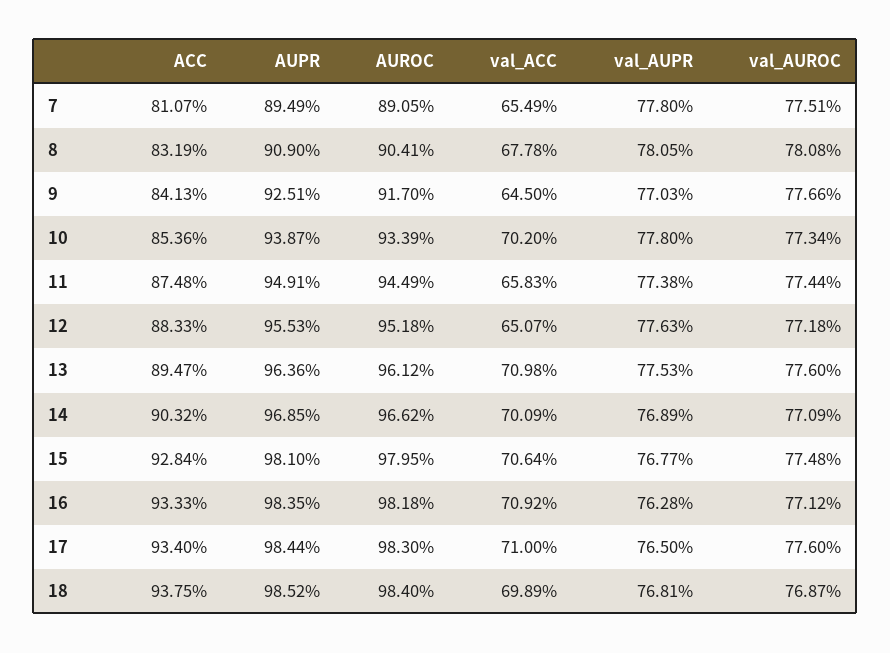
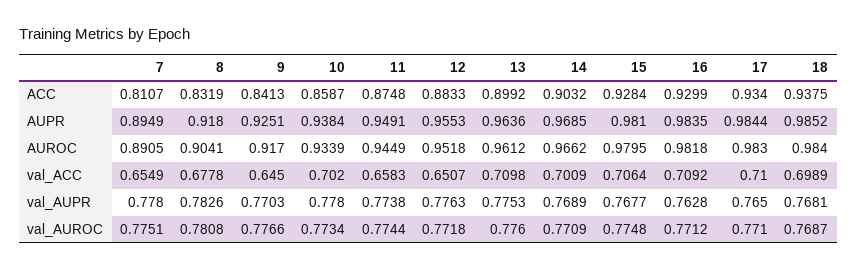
  {
    "ACC": {
      "7": 0.8107,
      "8": 0.8319,
      "9": 0.8413,
-     "10": 0.8536,
+     "10": 0.8587,
      "11": 0.8748,
      "12": 0.8833,
-     "13": 0.8947,
+     "13": 0.8992,
      "14": 0.9032,
      "15": 0.9284,
-     "16": 0.9333,
+     "16": 0.9299,
      "17": 0.934,
      "18": 0.9375
    },
    "AUPR": {
      "7": 0.8949,
-     "8": 0.909,
+     "8": 0.918,
      "9": 0.9251,
-     "10": 0.9387,
+     "10": 0.9384,
      "11": 0.9491,
      "12": 0.9553,
      "13": 0.9636,
      "14": 0.9685,
      "15": 0.981,
      "16": 0.9835,
      "17": 0.9844,
      "18": 0.9852
    },
    "AUROC": {
      "7": 0.8905,
      "8": 0.9041,
      "9": 0.917,
      "10": 0.9339,
      "11": 0.9449,
      "12": 0.9518,
      "13": 0.9612,
      "14": 0.9662,
      "15": 0.9795,
      "16": 0.9818,
      "17": 0.983,
      "18": 0.984
    },
    "val_ACC": {
      "7": 0.6549,
      "8": 0.6778,
      "9": 0.645,
      "10": 0.702,
      "11": 0.6583,
      "12": 0.6507,
      "13": 0.7098,
      "14": 0.7009,
      "15": 0.7064,
      "16": 0.7092,
      "17": 0.71,
      "18": 0.6989
    },
    "val_AUPR": {
      "7": 0.778,
-     "8": 0.7805,
+     "8": 0.7826,
      "9": 0.7703,
      "10": 0.778,
      "11": 0.7738,
      "12": 0.7763,
      "13": 0.7753,
      "14": 0.7689,
      "15": 0.7677,
      "16": 0.7628,
      "17": 0.765,
      "18": 0.7681
    },
    "val_AUROC": {
      "7": 0.7751,
      "8": 0.7808,
      "9": 0.7766,
      "10": 0.7734,
      "11": 0.7744,
      "12": 0.7718,
      "13": 0.776,
      "14": 0.7709,
      "15": 0.7748,
      "16": 0.7712,
-     "17": 0.776,
+     "17": 0.771,
      "18": 0.7687
    }
  }

